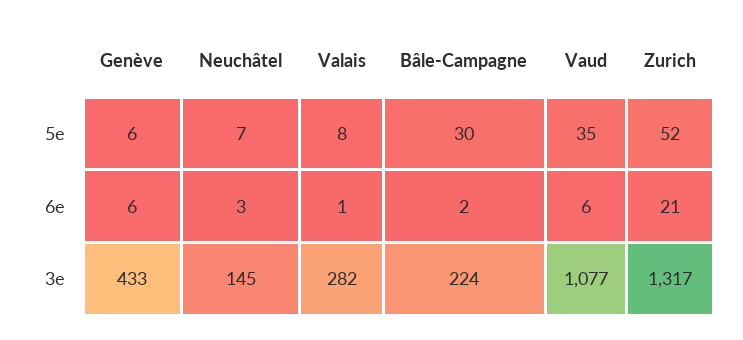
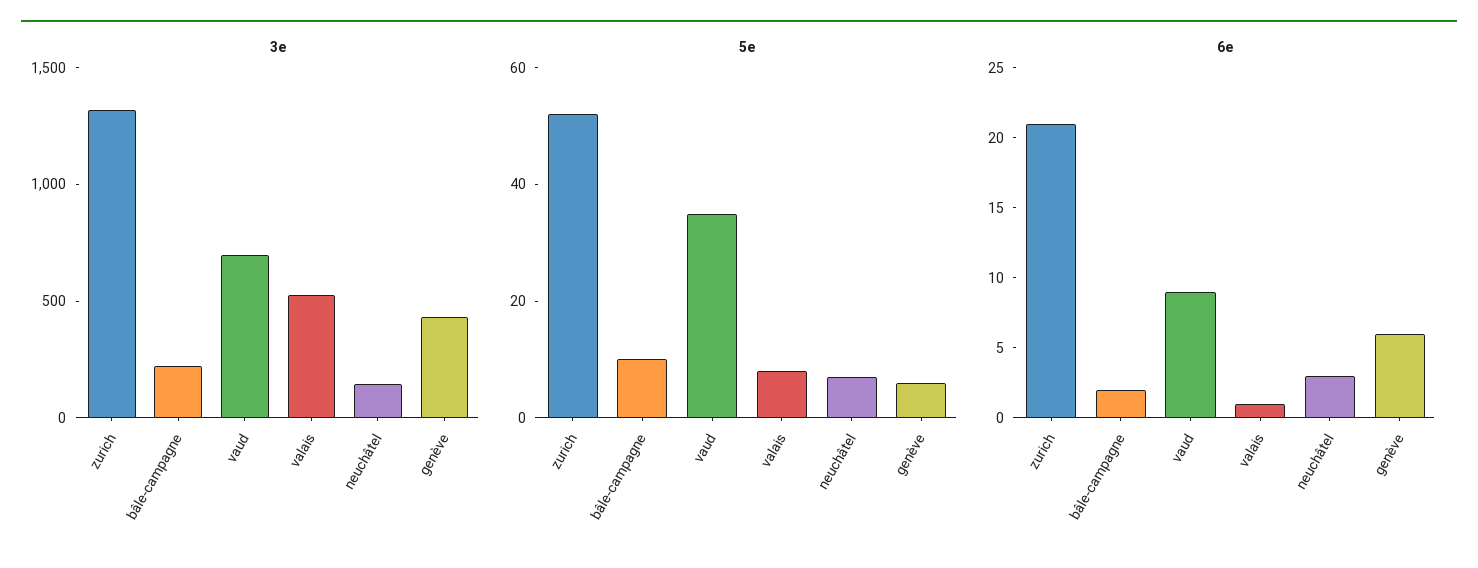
  {
    "5e": {
      "Genève": 6,
      "Neuchâtel": 7,
      "Valais": 8,
-     "Bâle-Campagne": 30,
+     "Bâle-Campagne": 10,
      "Vaud": 35,
      "Zurich": 52
    },
    "6e": {
      "Genève": 6,
      "Neuchâtel": 3,
      "Valais": 1,
      "Bâle-Campagne": 2,
-     "Vaud": 6,
+     "Vaud": 9,
      "Zurich": 21
    },
    "3e": {
      "Genève": 433,
      "Neuchâtel": 145,
-     "Valais": 282,
+     "Valais": 500,
      "Bâle-Campagne": 224,
-     "Vaud": 1077,
+     "Vaud": 700,
      "Zurich": 1317
    }
  }

